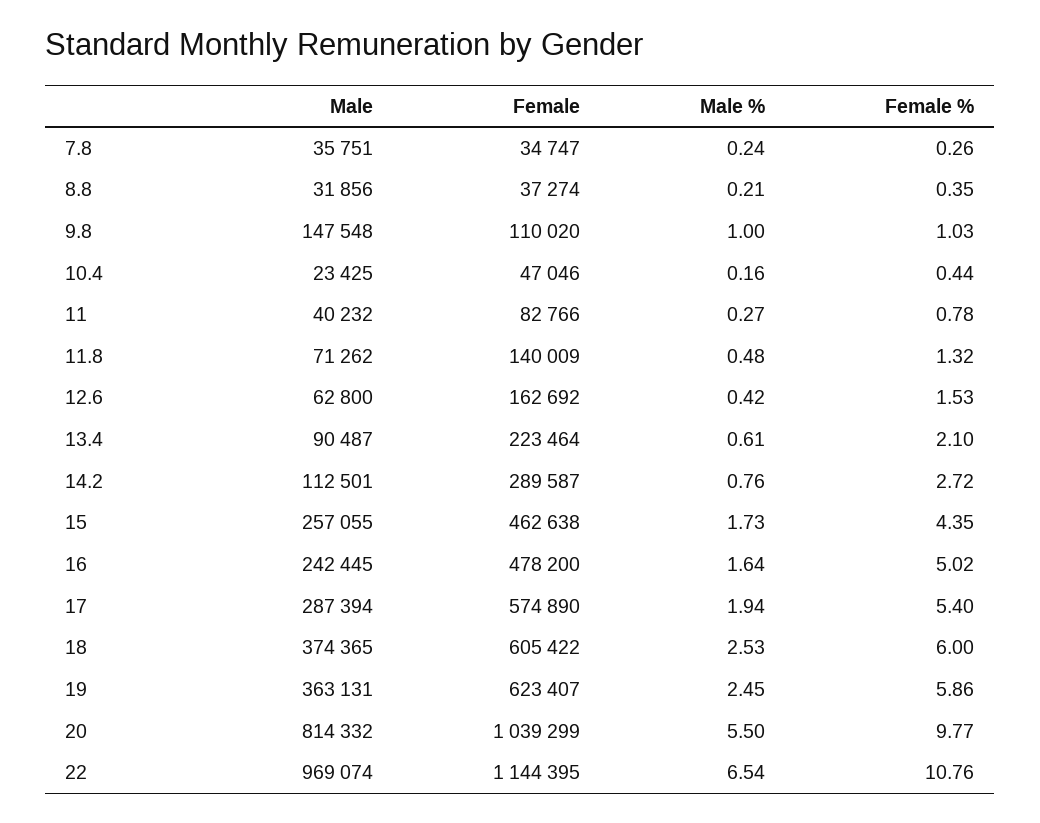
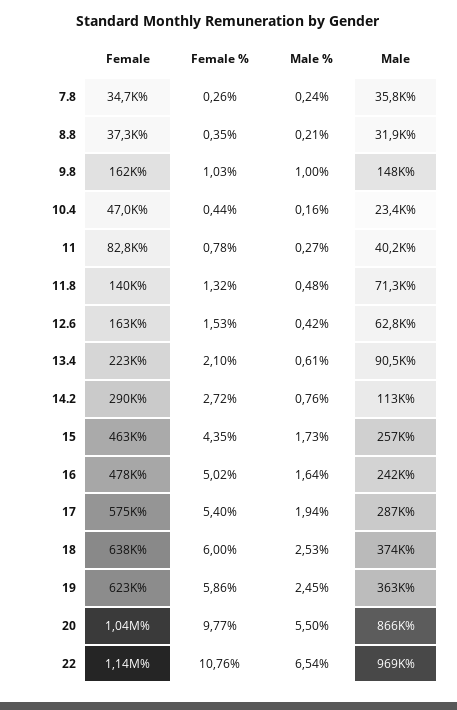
  {
    "Male": {
      "7.8": 35751,
      "8.8": 31856,
      "9.8": 147548,
      "10.4": 23425,
      "11": 40232,
      "11.8": 71262,
      "12.6": 62800,
      "13.4": 90487,
      "14.2": 112501,
      "15": 257055,
      "16": 242445,
      "17": 287394,
      "18": 374365,
      "19": 363131,
-     "20": 814332,
+     "20": 866000,
      "22": 969074
    },
    "Female": {
      "7.8": 34747,
      "8.8": 37274,
-     "9.8": 110020,
+     "9.8": 162000,
      "10.4": 47046,
      "11": 82766,
      "11.8": 140009,
      "12.6": 162692,
      "13.4": 223464,
      "14.2": 289587,
      "15": 462638,
      "16": 478200,
      "17": 574890,
-     "18": 605422,
+     "18": 638000,
      "19": 623407,
      "20": 1039299,
      "22": 1144395
    },
    "Male %": {
      "7.8": 0.24,
      "8.8": 0.21,
      "9.8": 1,
      "10.4": 0.16,
      "11": 0.27,
      "11.8": 0.48,
      "12.6": 0.42,
      "13.4": 0.61,
      "14.2": 0.76,
      "15": 1.73,
      "16": 1.64,
      "17": 1.94,
      "18": 2.53,
      "19": 2.45,
      "20": 5.5,
      "22": 6.54
    },
    "Female %": {
      "7.8": 0.26,
      "8.8": 0.35,
      "9.8": 1.03,
      "10.4": 0.44,
      "11": 0.78,
      "11.8": 1.32,
      "12.6": 1.53,
      "13.4": 2.1,
      "14.2": 2.72,
      "15": 4.35,
      "16": 5.02,
      "17": 5.4,
      "18": 6,
      "19": 5.86,
      "20": 9.77,
      "22": 10.76
    }
  }

